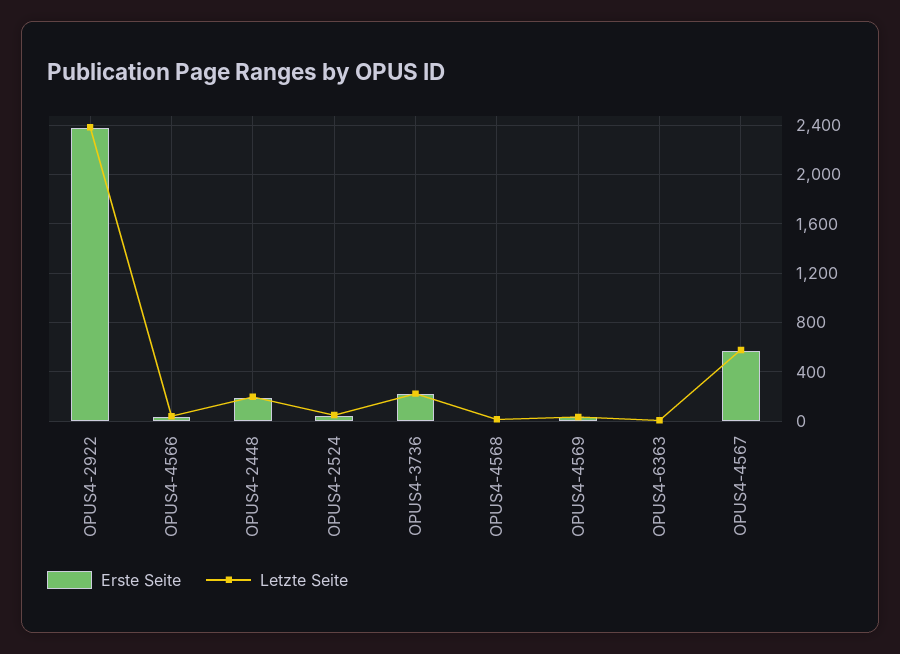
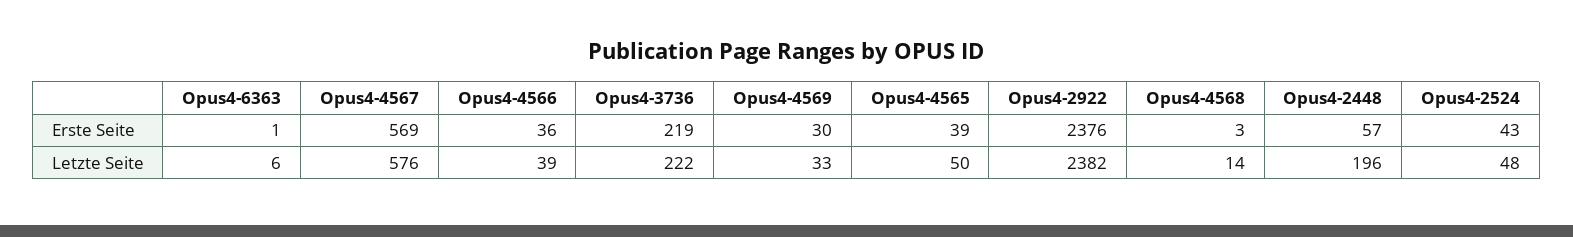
  {
    "Erste Seite": {
      "OPUS4-2922": 2376,
      "OPUS4-4566": 36,
-     "OPUS4-2448": 200,
+     "OPUS4-2448": 57,
      "OPUS4-2524": 43,
      "OPUS4-3736": 219,
      "OPUS4-4568": 3,
      "OPUS4-4569": 30,
      "OPUS4-6363": 1,
-     "OPUS4-4567": 569
+     "OPUS4-4567": 569,
+     "Opus4-4565": 39
    },
    "Letzte Seite": {
      "OPUS4-2922": 2382,
      "OPUS4-4566": 39,
      "OPUS4-2448": 196,
      "OPUS4-2524": 48,
      "OPUS4-3736": 222,
      "OPUS4-4568": 14,
      "OPUS4-4569": 33,
      "OPUS4-6363": 6,
-     "OPUS4-4567": 576
+     "OPUS4-4567": 576,
+     "Opus4-4565": 50
    }
  }

